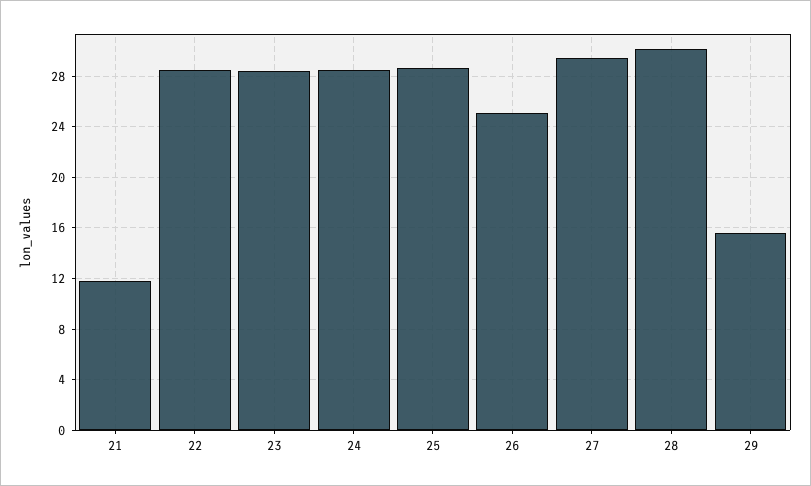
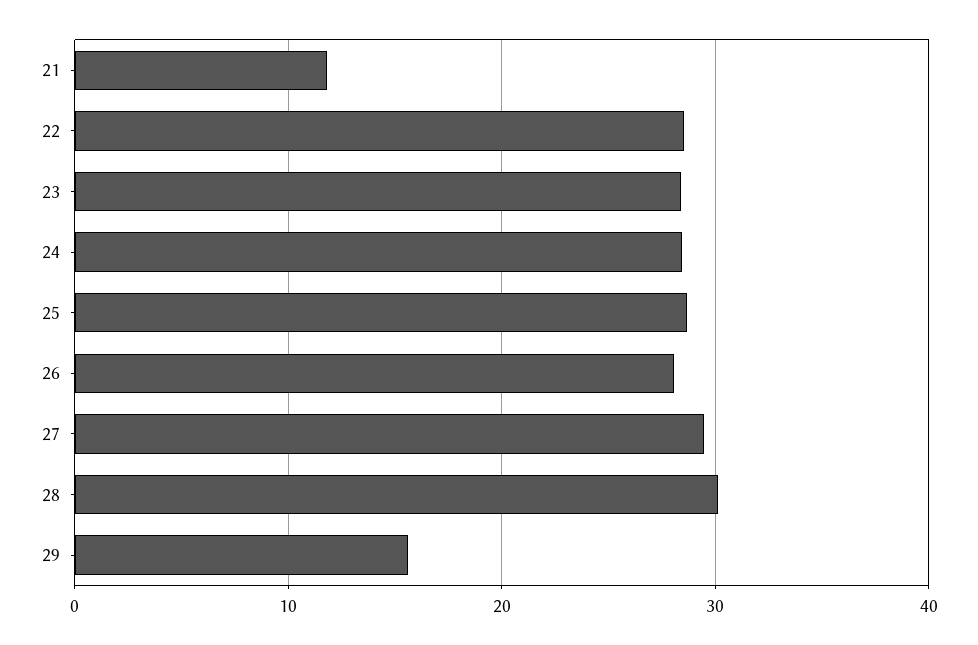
  {
    "21": 12,
    "22": 28.5,
    "23": 28.5,
    "24": 28.5,
    "25": 28.5,
-   "26": 25,
+   "26": 28,
    "27": 29.5,
    "28": 30,
    "29": 15.5
  }

